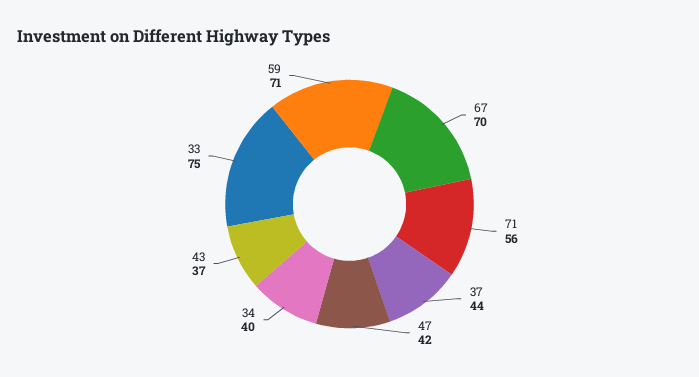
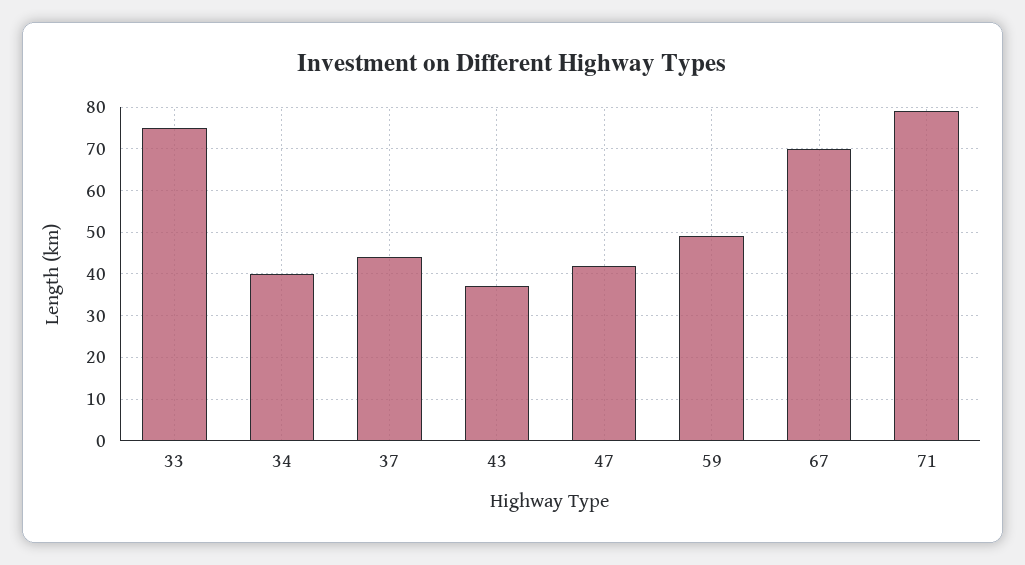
  {
    "67": 70,
-   "71": 56,
+   "71": 80,
    "37": 44,
    "47": 42,
    "34": 40,
    "43": 37,
    "33": 75,
-   "59": 71
+   "59": 50
  }

